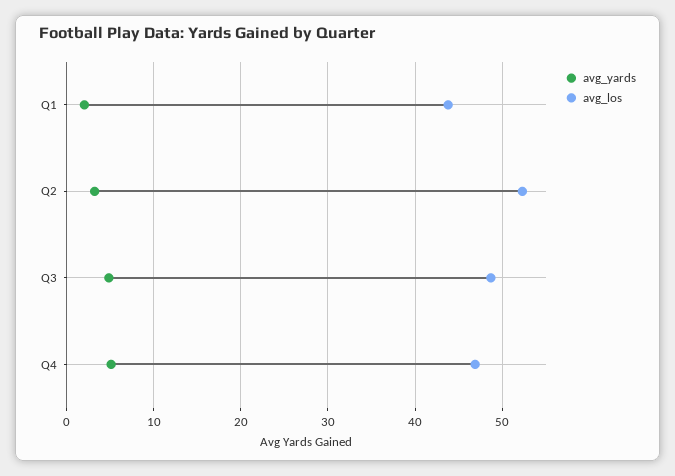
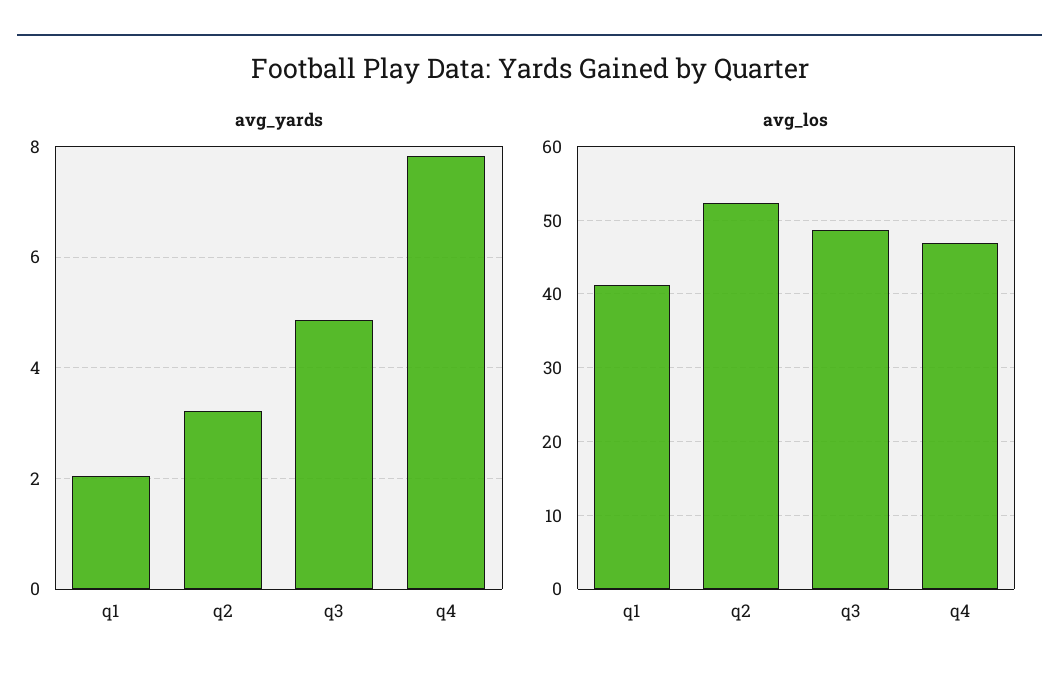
  {
    "avg_yards": {
      "Q1": 2,
      "Q2": 3.2,
      "Q3": 4.8,
-     "Q4": 5
+     "Q4": 7.8
    },
    "avg_los": {
-     "Q1": 44,
+     "Q1": 41,
      "Q2": 52,
      "Q3": 49,
      "Q4": 47
    }
  }

